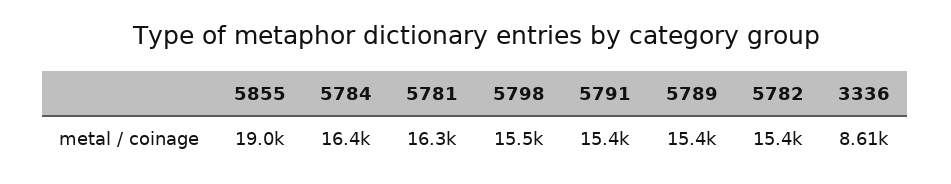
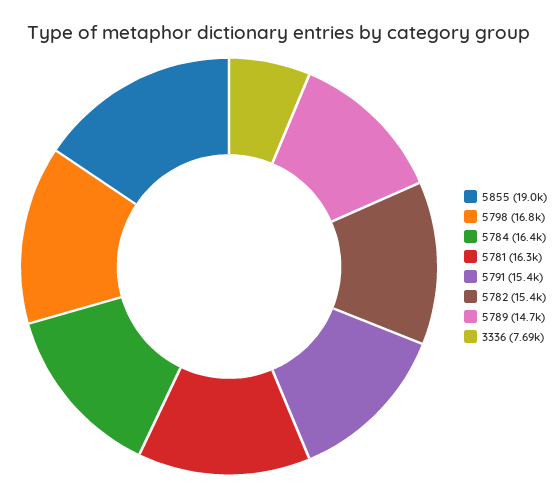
  {
    "5855": 19000,
    "5784": 16400,
    "5781": 16300,
-   "5798": 15500,
+   "5798": 16800,
    "5791": 15400,
-   "5789": 15400,
+   "5789": 14700,
    "5782": 15400,
-   "3336": 8610
+   "3336": 7690
  }

